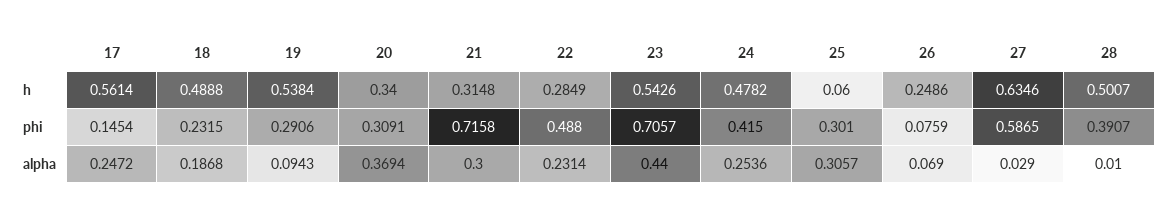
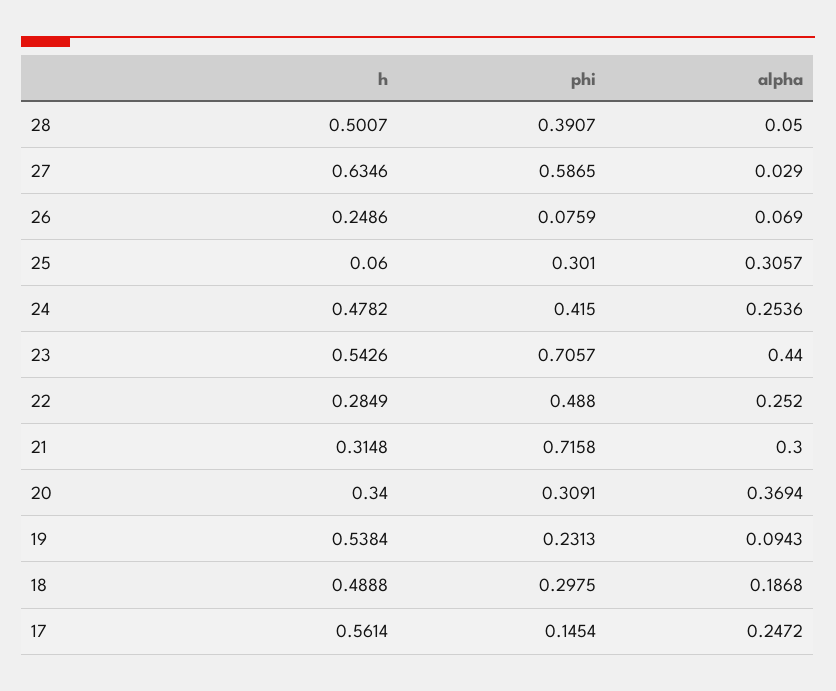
  {
    "17": {
      "h": 0.5614,
      "phi": 0.1454,
      "alpha": 0.2472
    },
    "18": {
      "h": 0.4888,
-     "phi": 0.2315,
+     "phi": 0.2975,
      "alpha": 0.1868
    },
    "19": {
      "h": 0.5384,
-     "phi": 0.2906,
+     "phi": 0.2313,
      "alpha": 0.0943
    },
    "20": {
      "h": 0.34,
      "phi": 0.3091,
      "alpha": 0.3694
    },
    "21": {
      "h": 0.3148,
      "phi": 0.7158,
      "alpha": 0.3
    },
    "22": {
      "h": 0.2849,
      "phi": 0.488,
-     "alpha": 0.2314
+     "alpha": 0.252
    },
    "23": {
      "h": 0.5426,
      "phi": 0.7057,
      "alpha": 0.44
    },
    "24": {
      "h": 0.4782,
      "phi": 0.415,
      "alpha": 0.2536
    },
    "25": {
      "h": 0.06,
      "phi": 0.301,
      "alpha": 0.3057
    },
    "26": {
      "h": 0.2486,
      "phi": 0.0759,
      "alpha": 0.069
    },
    "27": {
      "h": 0.6346,
      "phi": 0.5865,
      "alpha": 0.029
    },
    "28": {
      "h": 0.5007,
      "phi": 0.3907,
-     "alpha": 0.01
+     "alpha": 0.05
    }
  }

